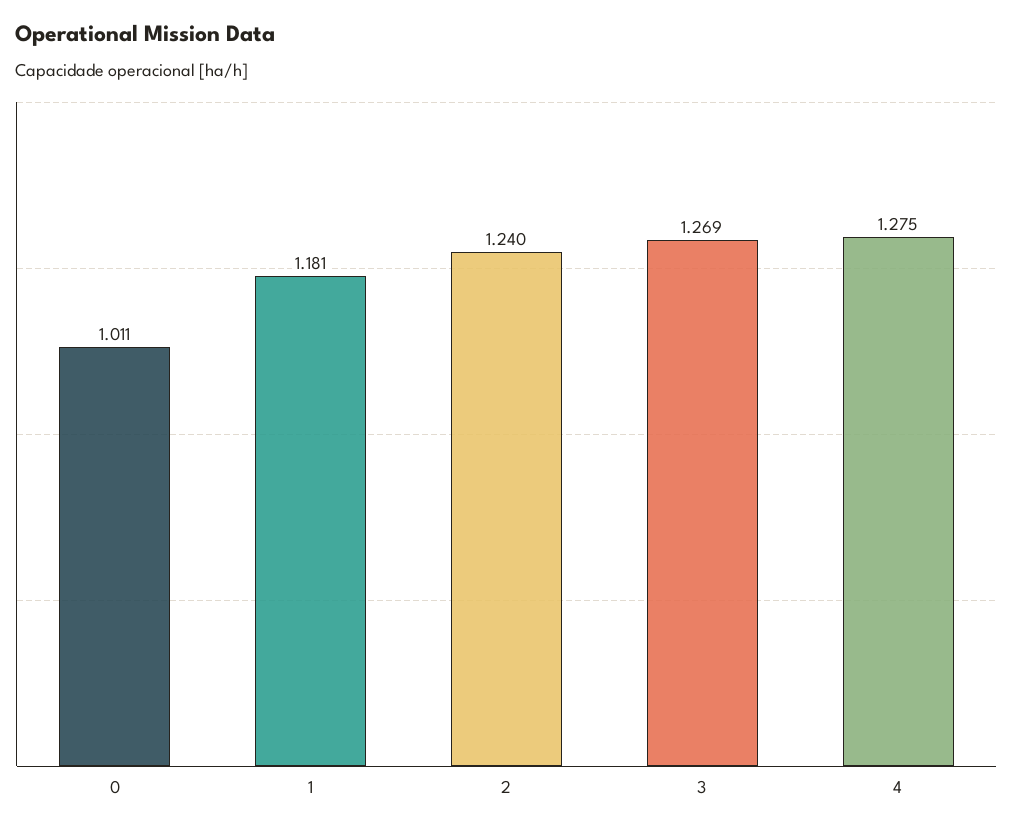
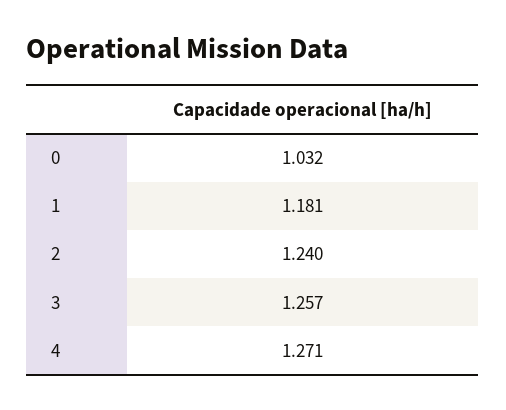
  {
-   "0": 1.011,
+   "0": 1.032,
    "1": 1.181,
    "2": 1.24,
-   "3": 1.269,
+   "3": 1.257,
-   "4": 1.275
+   "4": 1.271
  }

